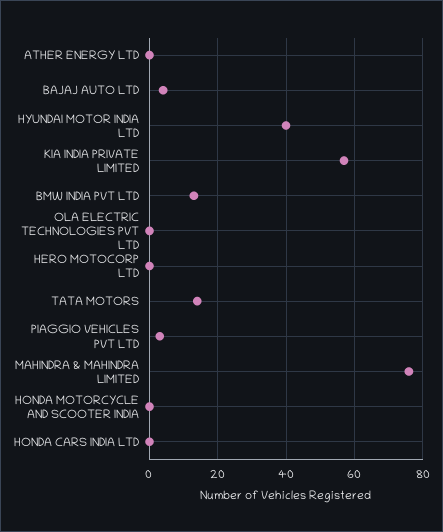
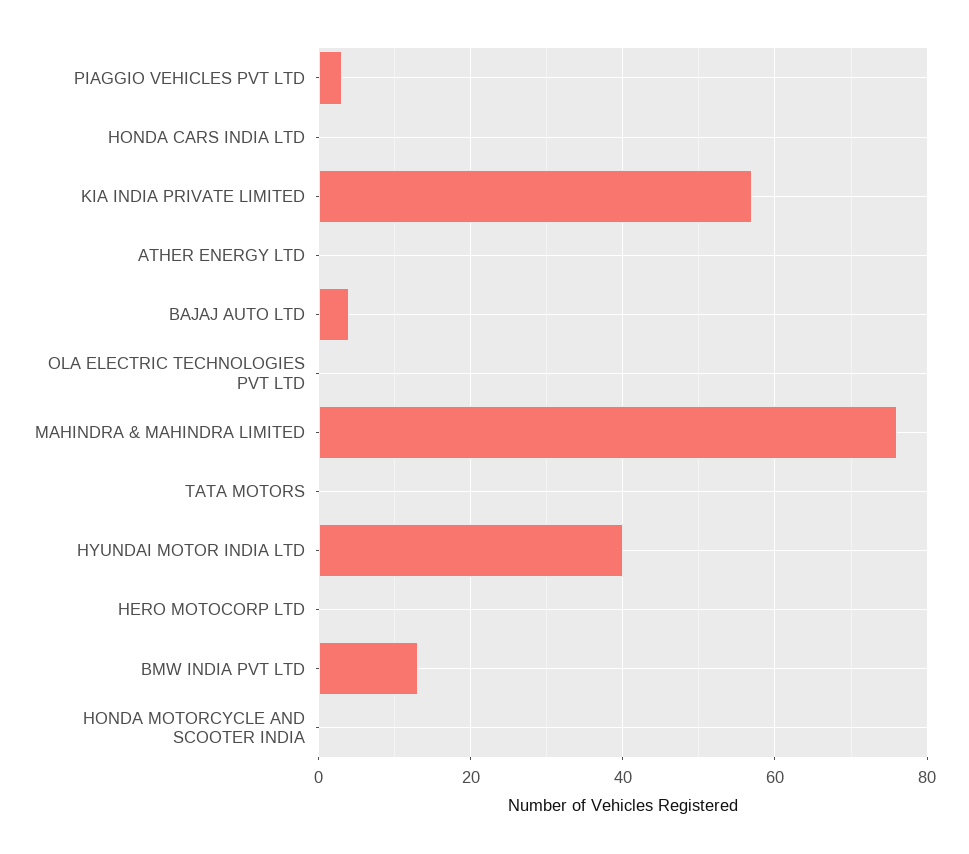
  {
    "ATHER ENERGY LTD": 0,
    "BAJAJ AUTO LTD": 5,
    "HYUNDAI MOTOR INDIA LTD": 40,
    "KIA INDIA PRIVATE LIMITED": 55,
    "BMW INDIA PVT LTD": 15,
    "OLA ELECTRIC TECHNOLOGIES PVT LTD": 0,
    "HERO MOTOCORP LTD": 0,
-   "TATA MOTORS": 15,
+   "TATA MOTORS": 0,
    "PIAGGIO VEHICLES PVT LTD": 5,
    "MAHINDRA & MAHINDRA LIMITED": 75,
    "HONDA MOTORCYCLE AND SCOOTER INDIA": 0,
    "HONDA CARS INDIA LTD": 0
  }

